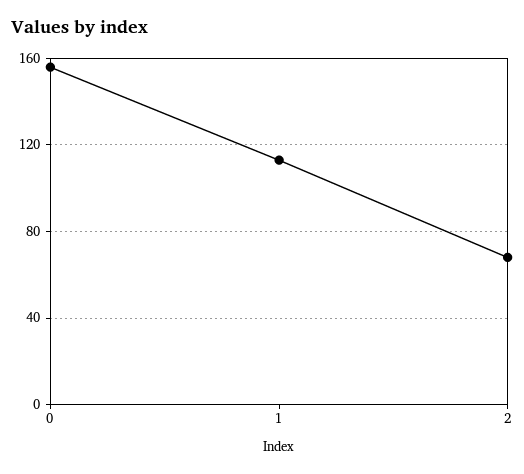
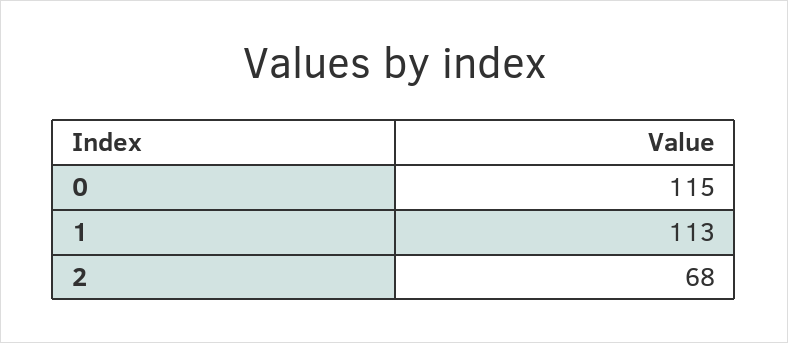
  {
-   "0": 155,
+   "0": 115,
    "1": 113,
    "2": 68
  }

